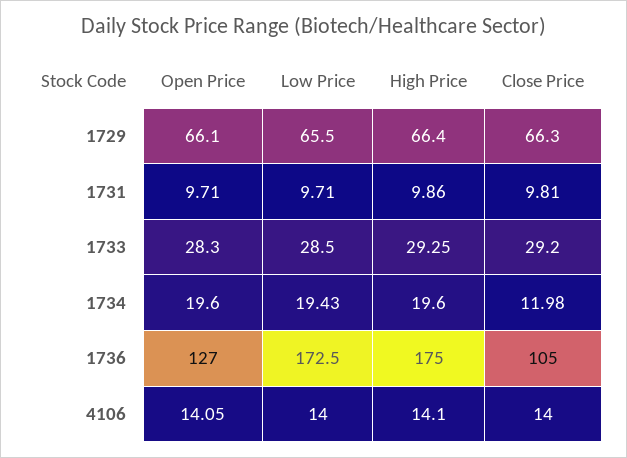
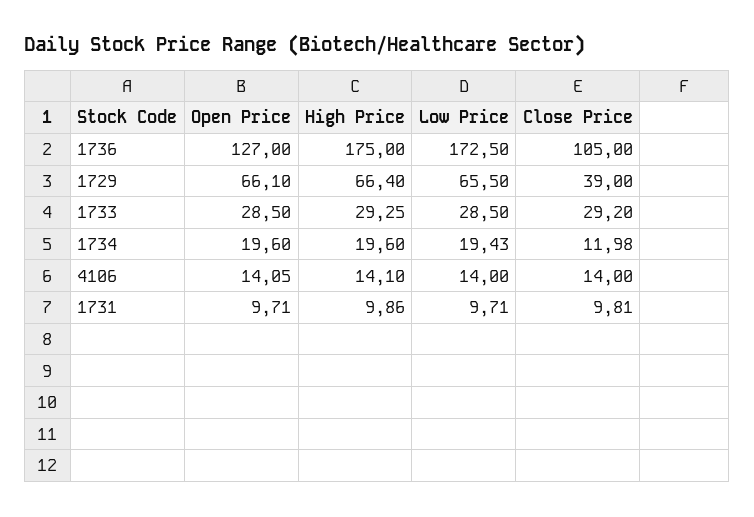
  {
    "Open Price": {
      "1729": 66.1,
      "1731": 9.71,
-     "1733": 28.3,
+     "1733": 28.5,
      "1734": 19.6,
      "1736": 127,
      "4106": 14.05
    },
    "Low Price": {
      "1729": 65.5,
      "1731": 9.71,
      "1733": 28.5,
      "1734": 19.43,
      "1736": 172.5,
      "4106": 14
    },
    "High Price": {
      "1729": 66.4,
      "1731": 9.86,
      "1733": 29.25,
      "1734": 19.6,
      "1736": 175,
      "4106": 14.1
    },
    "Close Price": {
-     "1729": 66.3,
+     "1729": 39,
      "1731": 9.81,
      "1733": 29.2,
      "1734": 11.98,
      "1736": 105,
      "4106": 14
    }
  }

